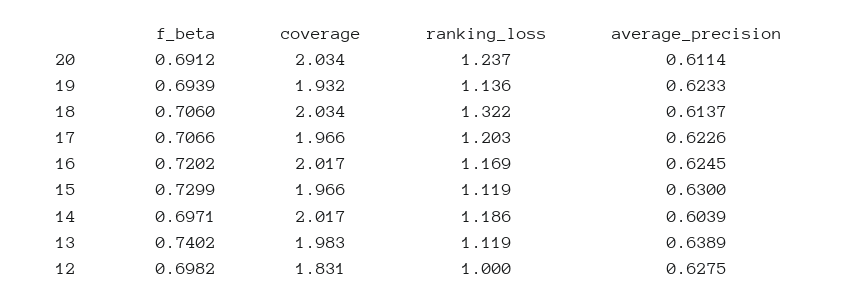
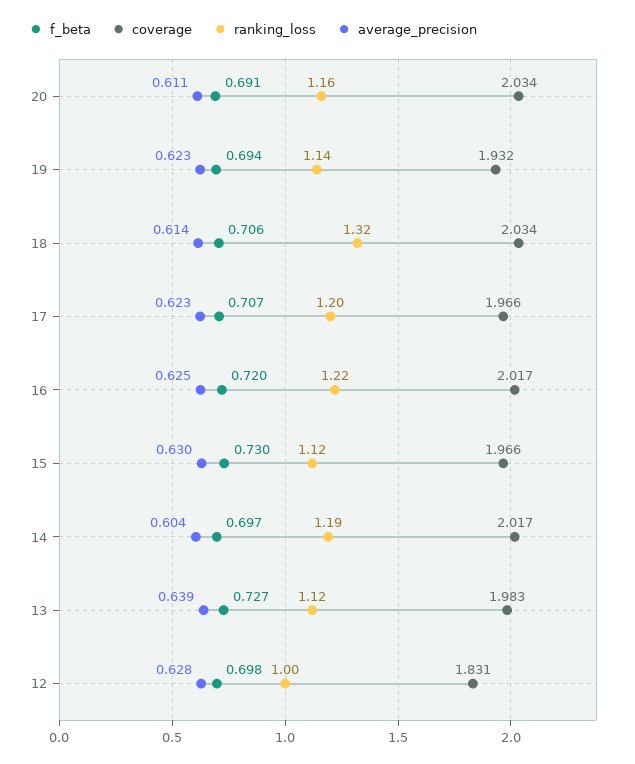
  {
    "f_beta": {
      "20": 0.6912,
      "19": 0.6939,
      "18": 0.706,
      "17": 0.7066,
      "16": 0.7202,
      "15": 0.7299,
      "14": 0.6971,
-     "13": 0.7402,
+     "13": 0.727,
      "12": 0.6982
    },
    "coverage": {
      "20": 2.034,
      "19": 1.932,
      "18": 2.034,
      "17": 1.966,
      "16": 2.017,
      "15": 1.966,
      "14": 2.017,
      "13": 1.983,
      "12": 1.831
    },
    "ranking_loss": {
-     "20": 1.237,
+     "20": 1.16,
      "19": 1.136,
      "18": 1.322,
      "17": 1.203,
-     "16": 1.169,
+     "16": 1.22,
      "15": 1.119,
      "14": 1.186,
      "13": 1.119,
      "12": 1
    },
    "average_precision": {
      "20": 0.6114,
      "19": 0.6233,
      "18": 0.6137,
      "17": 0.6226,
      "16": 0.6245,
      "15": 0.63,
      "14": 0.6039,
      "13": 0.6389,
      "12": 0.6275
    }
  }

